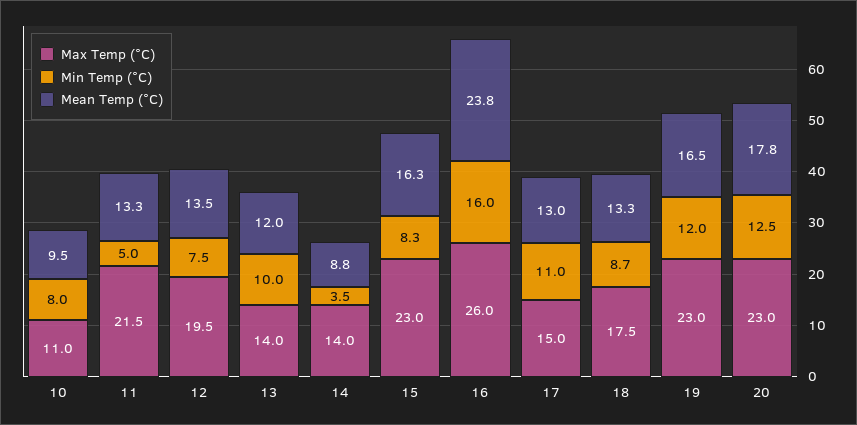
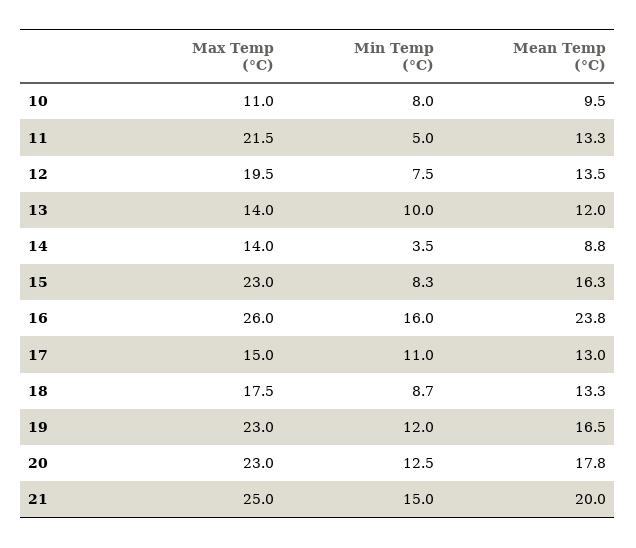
  {
    "Max Temp (°C)": {
      "10": 11,
      "11": 21.5,
      "12": 19.5,
      "13": 14,
      "14": 14,
      "15": 23,
      "16": 26,
      "17": 15,
      "18": 17.5,
      "19": 23,
-     "20": 23
+     "20": 23,
+     "21": 25
    },
    "Min Temp (°C)": {
      "10": 8,
      "11": 5,
      "12": 7.5,
      "13": 10,
      "14": 3.5,
      "15": 8.3,
      "16": 16,
      "17": 11,
      "18": 8.7,
      "19": 12,
-     "20": 12.5
+     "20": 12.5,
+     "21": 15
    },
    "Mean Temp (°C)": {
      "10": 9.5,
      "11": 13.3,
      "12": 13.5,
      "13": 12,
      "14": 8.8,
      "15": 16.3,
      "16": 23.8,
      "17": 13,
      "18": 13.3,
      "19": 16.5,
-     "20": 17.8
+     "20": 17.8,
+     "21": 20
    }
  }

